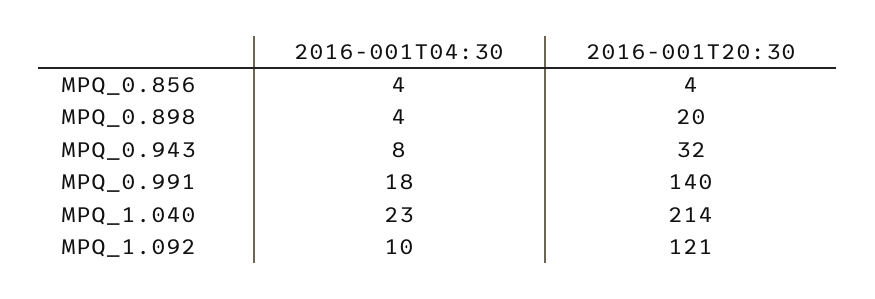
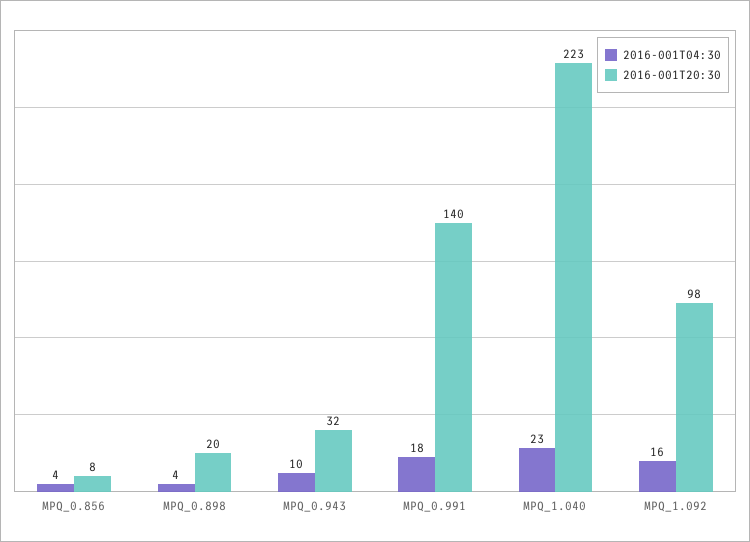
  {
    "2016-001T04:30": {
      "MPQ_0.856": 4,
      "MPQ_0.898": 4,
-     "MPQ_0.943": 8,
+     "MPQ_0.943": 10,
      "MPQ_0.991": 18,
      "MPQ_1.040": 23,
-     "MPQ_1.092": 10
+     "MPQ_1.092": 16
    },
    "2016-001T20:30": {
-     "MPQ_0.856": 4,
+     "MPQ_0.856": 8,
      "MPQ_0.898": 20,
      "MPQ_0.943": 32,
      "MPQ_0.991": 140,
-     "MPQ_1.040": 214,
+     "MPQ_1.040": 223,
-     "MPQ_1.092": 121
+     "MPQ_1.092": 98
    }
  }

